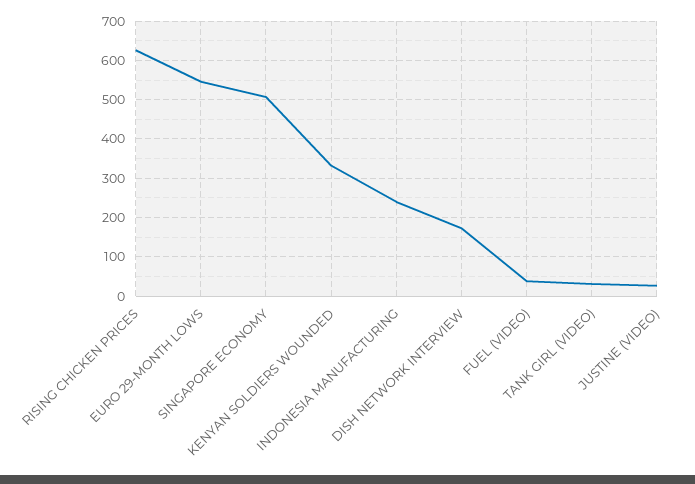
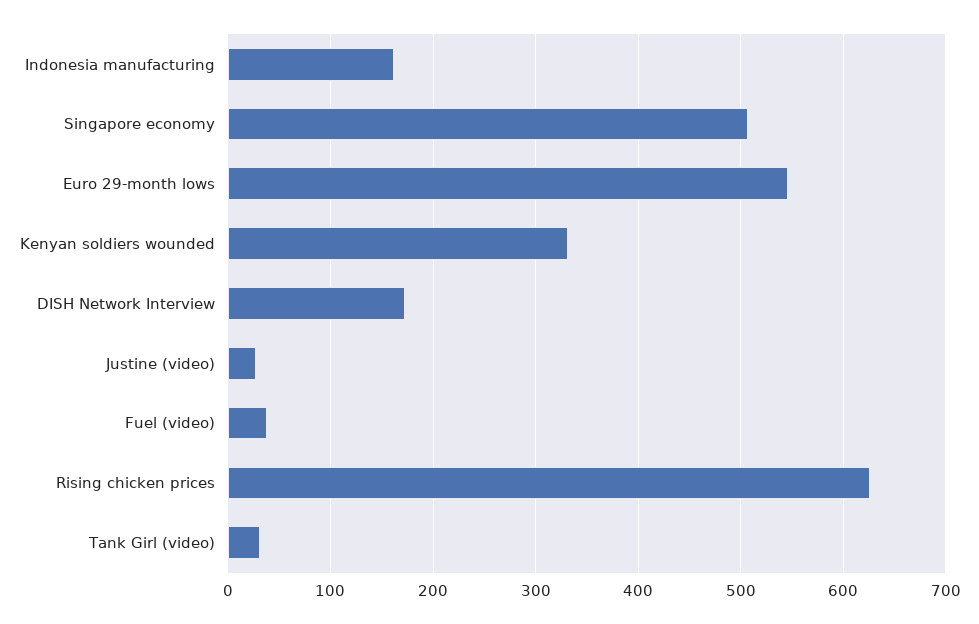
  {
    "RISING CHICKEN PRICES": 630,
    "EURO 29-MONTH LOWS": 550,
    "SINGAPORE ECONOMY": 510,
    "KENYAN SOLDIERS WOUNDED": 330,
-   "INDONESIA MANUFACTURING": 240,
+   "INDONESIA MANUFACTURING": 160,
    "DISH NETWORK INTERVIEW": 170,
    "FUEL (VIDEO)": 40,
    "TANK GIRL (VIDEO)": 30,
    "JUSTINE (VIDEO)": 30
  }

